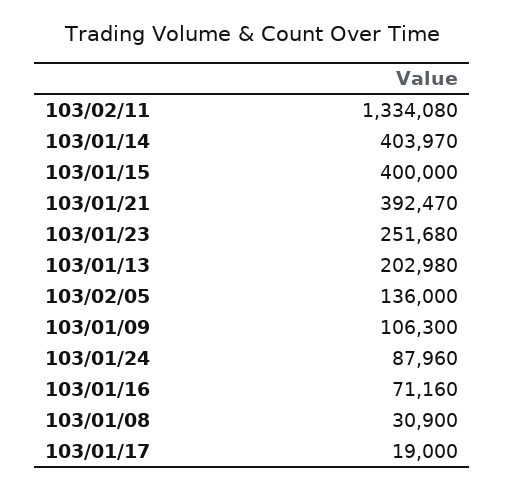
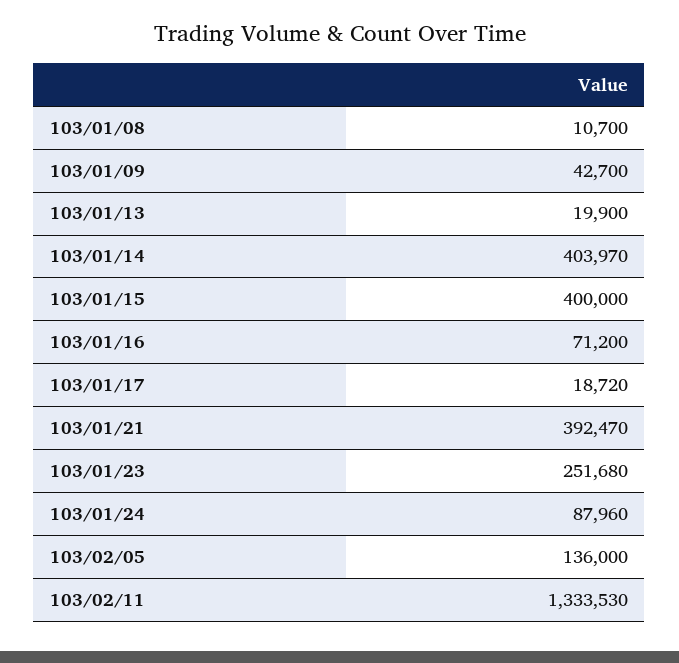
  {
-   "103/02/11": 1334080,
+   "103/02/11": 1333530,
    "103/01/14": 403970,
    "103/01/15": 400000,
    "103/01/21": 392470,
    "103/01/23": 251680,
-   "103/01/13": 202980,
+   "103/01/13": 19900,
    "103/02/05": 136000,
-   "103/01/09": 106300,
+   "103/01/09": 42700,
    "103/01/24": 87960,
-   "103/01/16": 71160,
+   "103/01/16": 71200,
-   "103/01/08": 30900,
+   "103/01/08": 10700,
-   "103/01/17": 19000
+   "103/01/17": 18720
  }

